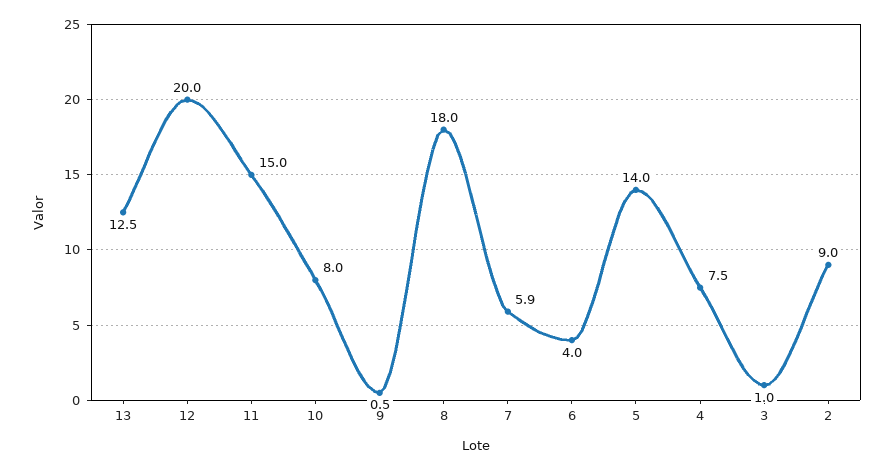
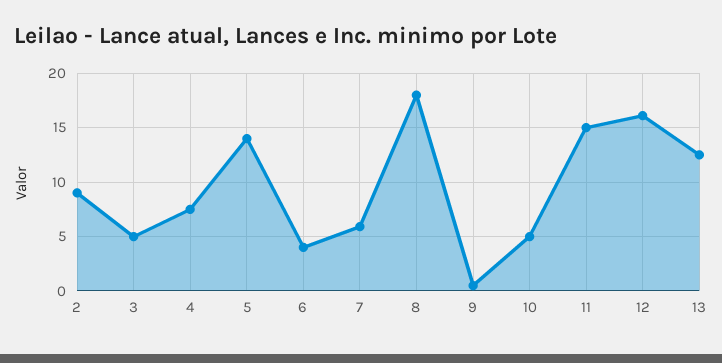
  {
    "13": 12.5,
-   "12": 20,
+   "12": 16,
    "11": 15,
-   "10": 8,
+   "10": 5,
    "9": 0.5,
    "8": 18,
    "7": 5.9,
    "6": 4,
    "5": 14,
    "4": 7.5,
-   "3": 1,
+   "3": 5,
    "2": 9
  }

